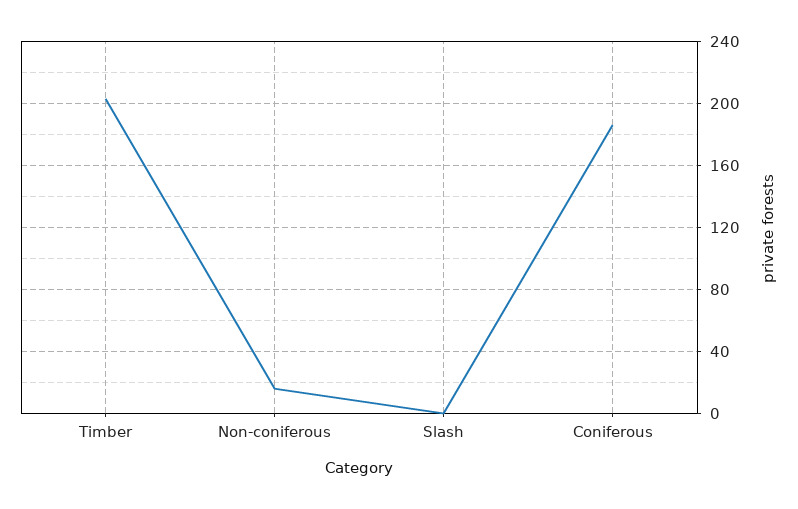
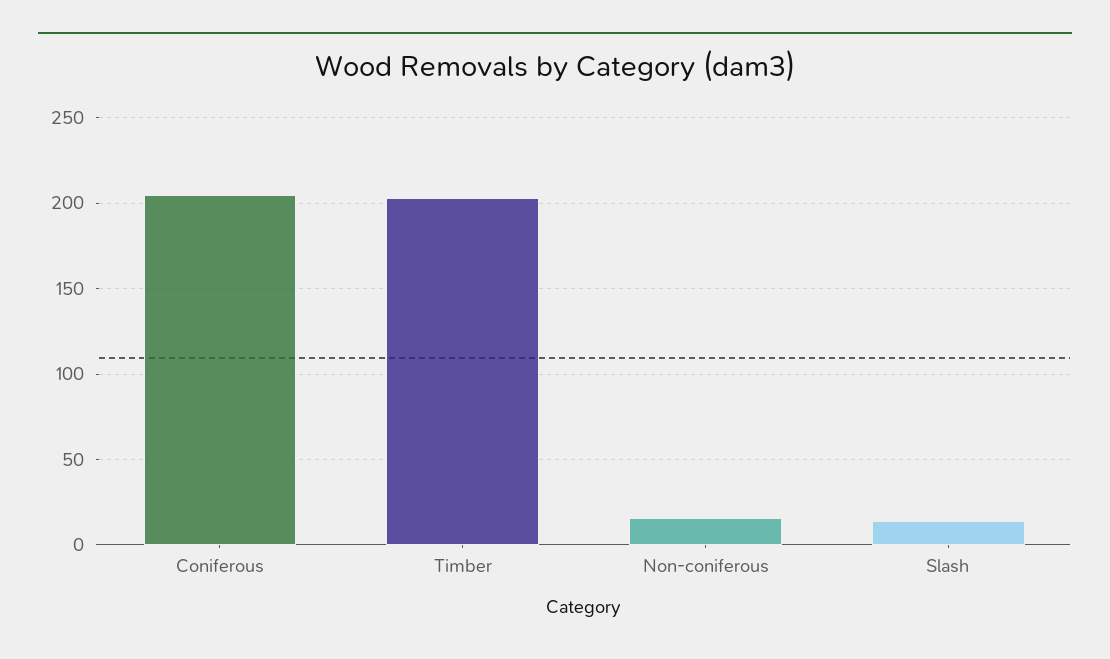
  {
    "Timber": 205,
    "Non-coniferous": 15,
-   "Slash": 0,
+   "Slash": 15,
-   "Coniferous": 185
+   "Coniferous": 205
  }

